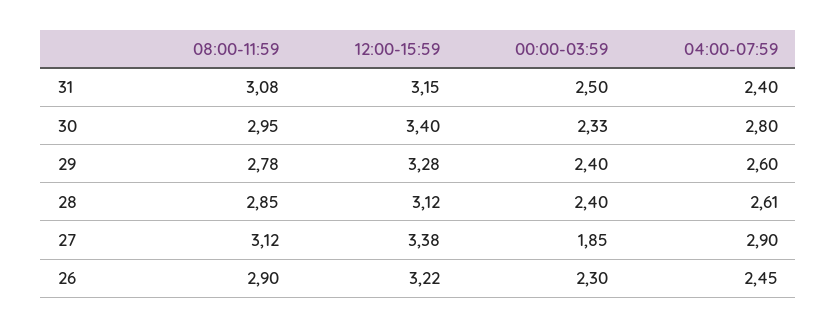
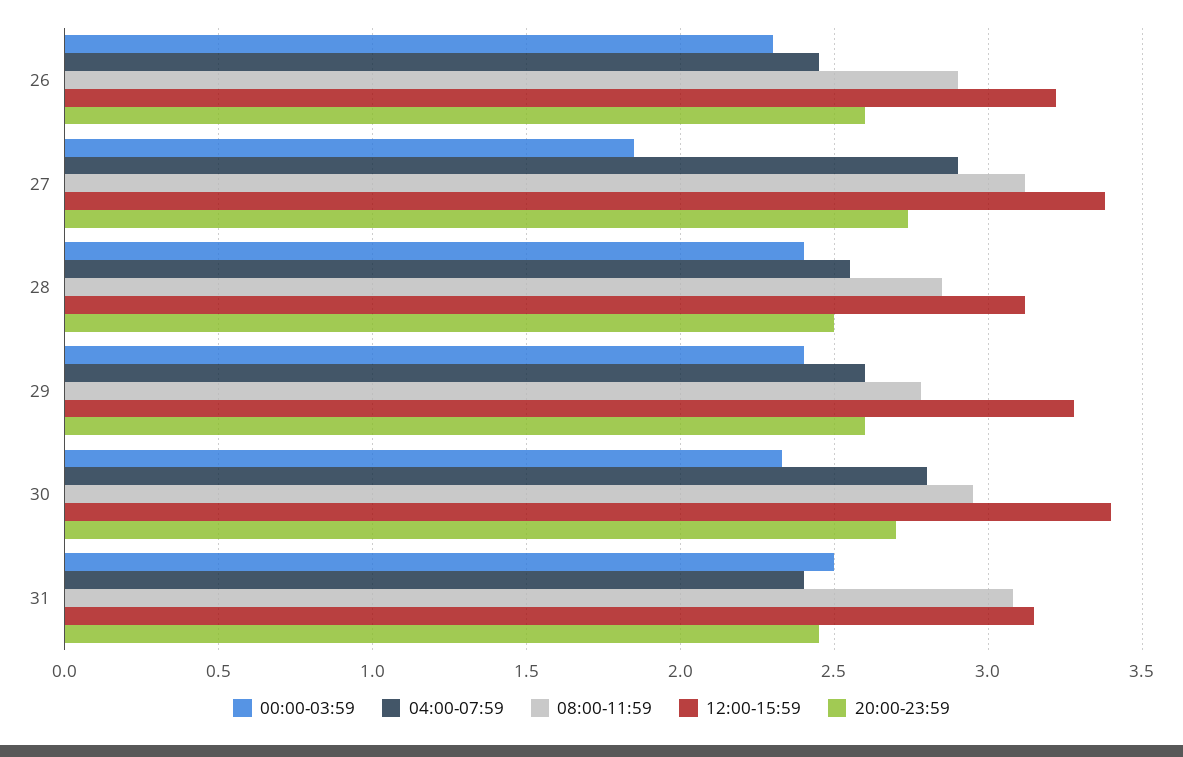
  {
    "08:00-11:59": {
      "31": 3.08,
      "30": 2.95,
      "29": 2.78,
      "28": 2.85,
      "27": 3.12,
      "26": 2.9
    },
    "12:00-15:59": {
      "31": 3.15,
      "30": 3.4,
      "29": 3.28,
      "28": 3.12,
      "27": 3.38,
      "26": 3.22
    },
    "00:00-03:59": {
      "31": 2.5,
      "30": 2.33,
      "29": 2.4,
      "28": 2.4,
      "27": 1.85,
      "26": 2.3
    },
    "04:00-07:59": {
      "31": 2.4,
      "30": 2.8,
      "29": 2.6,
-     "28": 2.61,
+     "28": 2.55,
      "27": 2.9,
      "26": 2.45
-   }
+   },
+   "20:00-23:59": {
+     "26": 2.6,
+     "27": 2.75,
+     "28": 2.5,
+     "29": 2.6,
+     "30": 2.7,
+     "31": 2.45
+   }
  }

